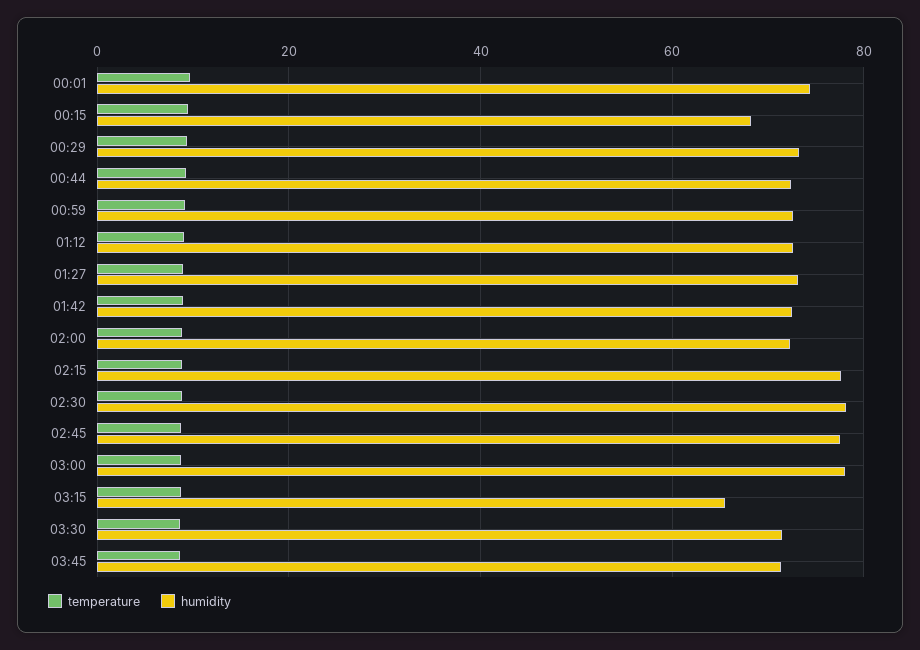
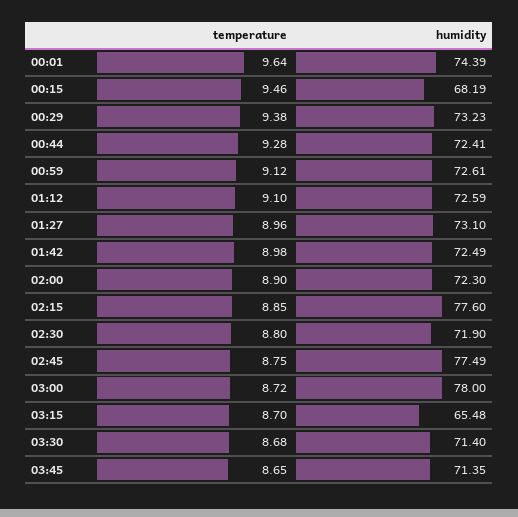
  {
    "temperature": {
      "00:01": 9.64,
      "00:15": 9.46,
      "00:29": 9.38,
      "00:44": 9.28,
      "00:59": 9.12,
      "01:12": 9.1,
      "01:27": 8.96,
      "01:42": 8.98,
      "02:00": 8.9,
      "02:15": 8.85,
      "02:30": 8.8,
      "02:45": 8.75,
      "03:00": 8.72,
      "03:15": 8.7,
      "03:30": 8.68,
      "03:45": 8.65
    },
    "humidity": {
      "00:01": 74.39,
      "00:15": 68.19,
      "00:29": 73.23,
      "00:44": 72.41,
      "00:59": 72.61,
      "01:12": 72.59,
      "01:27": 73.1,
      "01:42": 72.49,
      "02:00": 72.3,
      "02:15": 77.6,
-     "02:30": 78,
+     "02:30": 71.9,
      "02:45": 77.49,
      "03:00": 78,
      "03:15": 65.48,
      "03:30": 71.4,
      "03:45": 71.35
    }
  }

